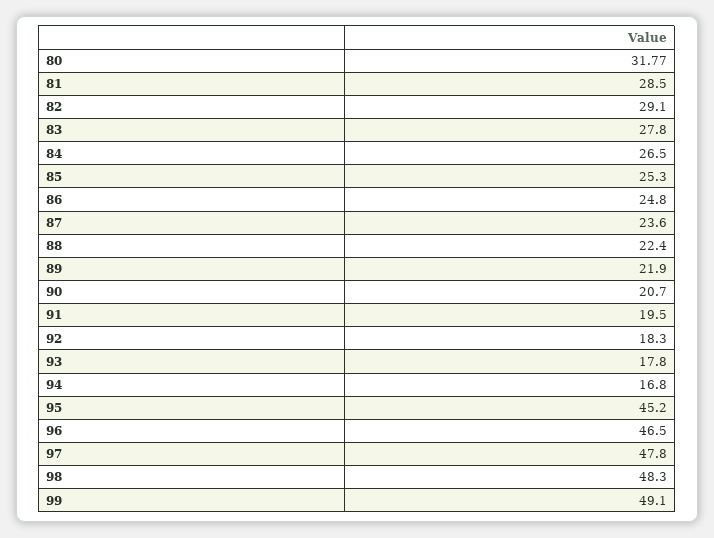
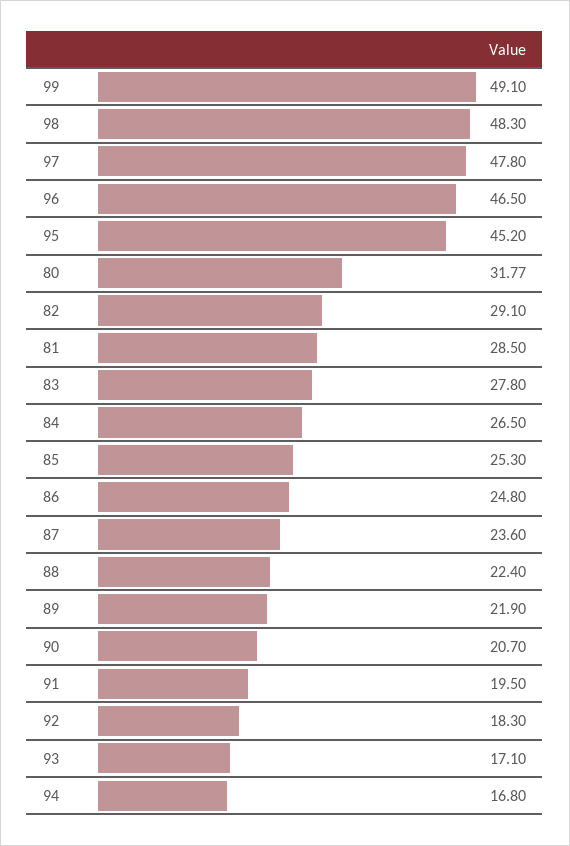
  {
    "80": 31.77,
    "81": 28.5,
    "82": 29.1,
    "83": 27.8,
    "84": 26.5,
    "85": 25.3,
    "86": 24.8,
    "87": 23.6,
    "88": 22.4,
    "89": 21.9,
    "90": 20.7,
    "91": 19.5,
    "92": 18.3,
-   "93": 17.8,
+   "93": 17.1,
    "94": 16.8,
    "95": 45.2,
    "96": 46.5,
    "97": 47.8,
    "98": 48.3,
    "99": 49.1
  }

